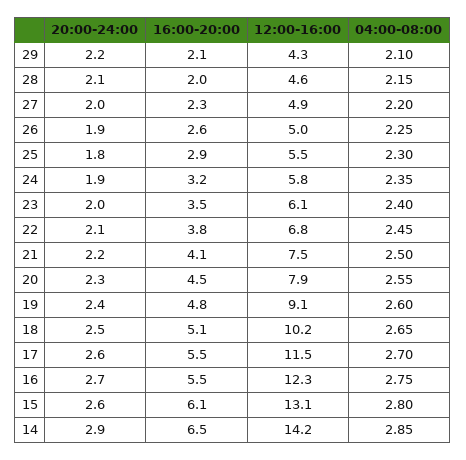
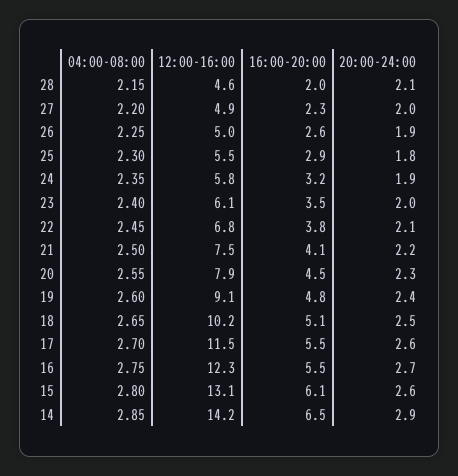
  {
    "20:00-24:00": {
-     "29": 2.2,
      "28": 2.1,
      "27": 2,
      "26": 1.9,
      "25": 1.8,
      "24": 1.9,
      "23": 2,
      "22": 2.1,
      "21": 2.2,
      "20": 2.3,
      "19": 2.4,
      "18": 2.5,
      "17": 2.6,
      "16": 2.7,
      "15": 2.6,
      "14": 2.9
    },
    "16:00-20:00": {
-     "29": 2.1,
      "28": 2,
      "27": 2.3,
      "26": 2.6,
      "25": 2.9,
      "24": 3.2,
      "23": 3.5,
      "22": 3.8,
      "21": 4.1,
      "20": 4.5,
      "19": 4.8,
      "18": 5.1,
      "17": 5.5,
      "16": 5.5,
      "15": 6.1,
      "14": 6.5
    },
    "12:00-16:00": {
-     "29": 4.3,
      "28": 4.6,
      "27": 4.9,
      "26": 5,
      "25": 5.5,
      "24": 5.8,
      "23": 6.1,
      "22": 6.8,
      "21": 7.5,
      "20": 7.9,
      "19": 9.1,
      "18": 10.2,
      "17": 11.5,
      "16": 12.3,
      "15": 13.1,
      "14": 14.2
    },
    "04:00-08:00": {
-     "29": 2.1,
      "28": 2.15,
      "27": 2.2,
      "26": 2.25,
      "25": 2.3,
      "24": 2.35,
      "23": 2.4,
      "22": 2.45,
      "21": 2.5,
      "20": 2.55,
      "19": 2.6,
      "18": 2.65,
      "17": 2.7,
      "16": 2.75,
      "15": 2.8,
      "14": 2.85
    }
  }

